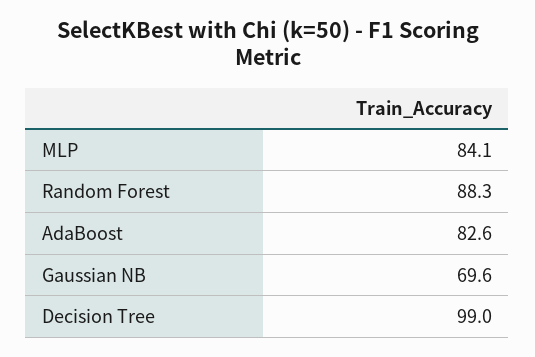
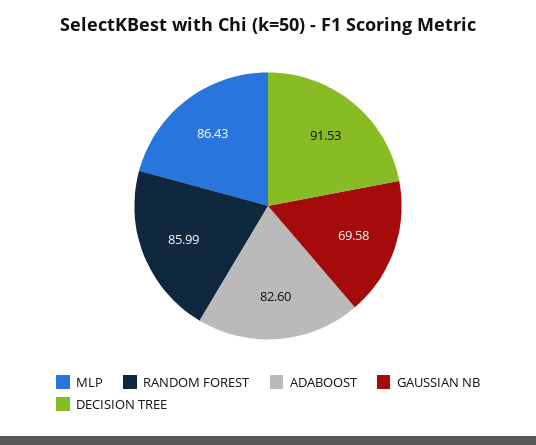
  {
-   "MLP": 84.1,
+   "MLP": 86.43,
-   "Random Forest": 88.3,
+   "Random Forest": 85.99,
    "AdaBoost": 82.6,
    "Gaussian NB": 69.58,
-   "Decision Tree": 99
+   "Decision Tree": 91.53
  }

